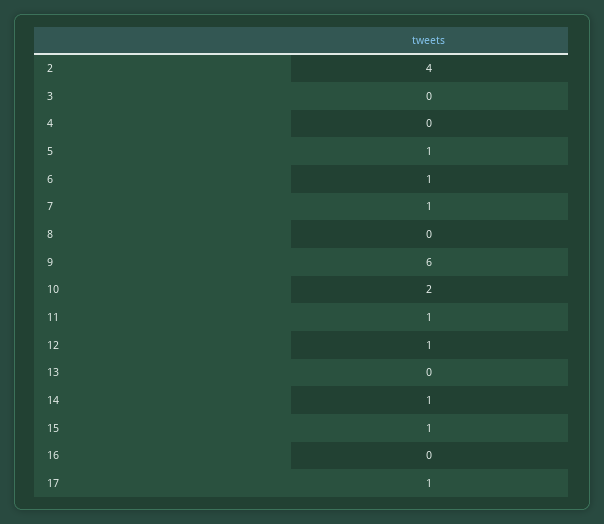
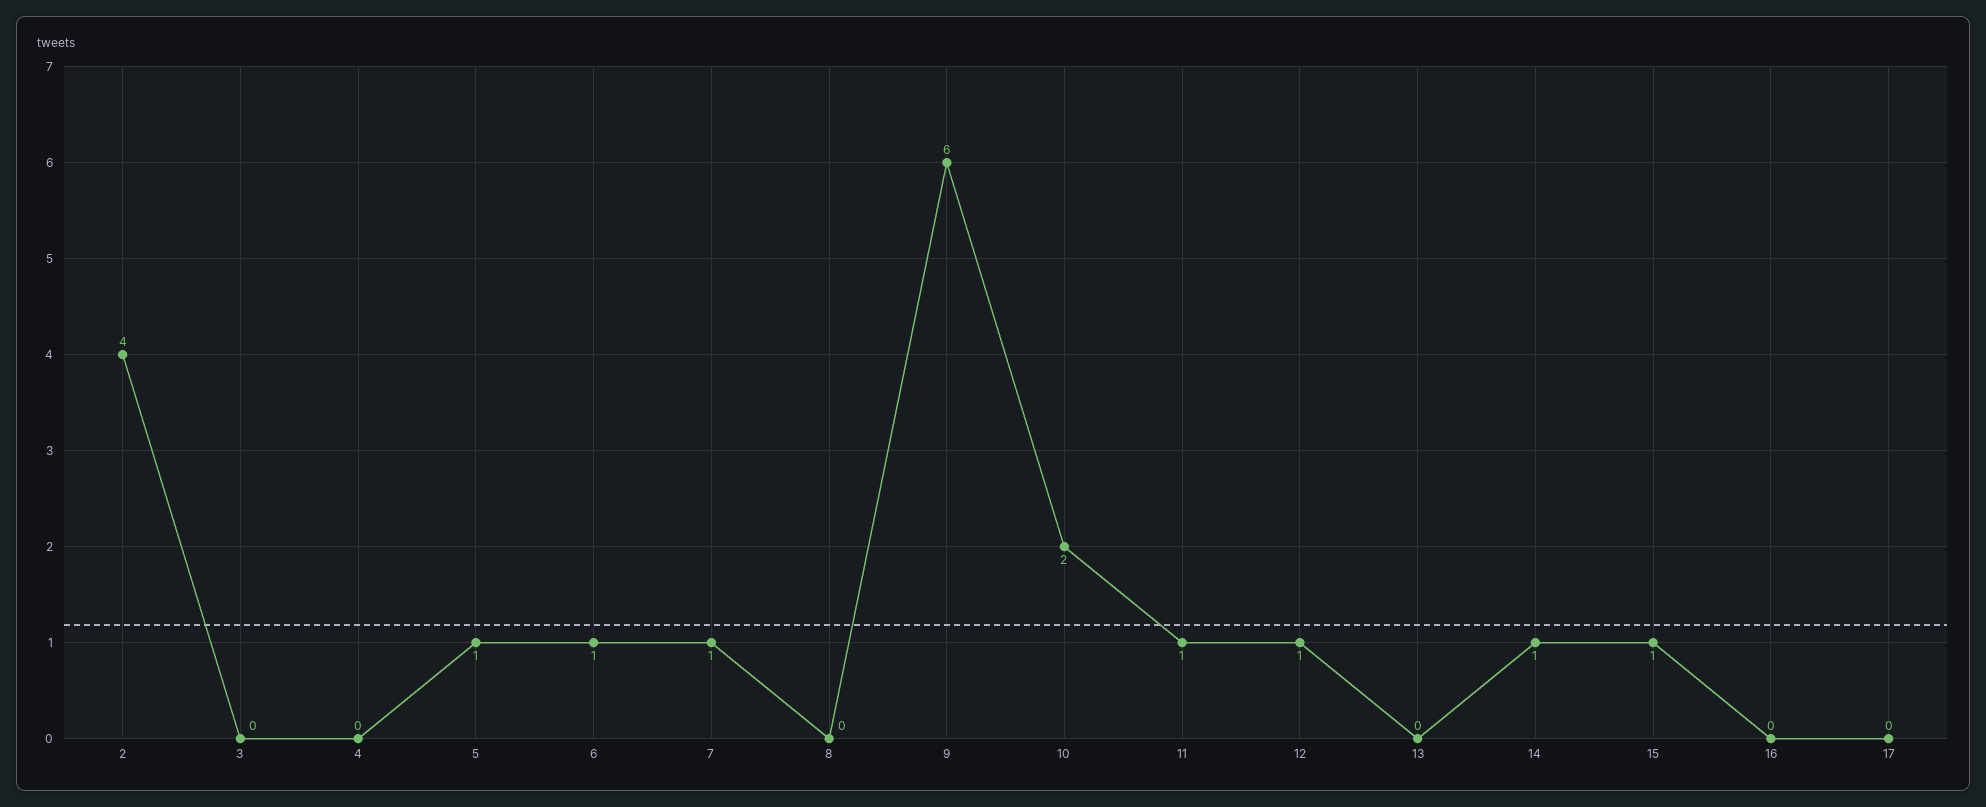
  {
    "2": 4,
    "3": 0,
    "4": 0,
    "5": 1,
    "6": 1,
    "7": 1,
    "8": 0,
    "9": 6,
    "10": 2,
    "11": 1,
    "12": 1,
    "13": 0,
    "14": 1,
    "15": 1,
    "16": 0,
-   "17": 1
+   "17": 0
  }

